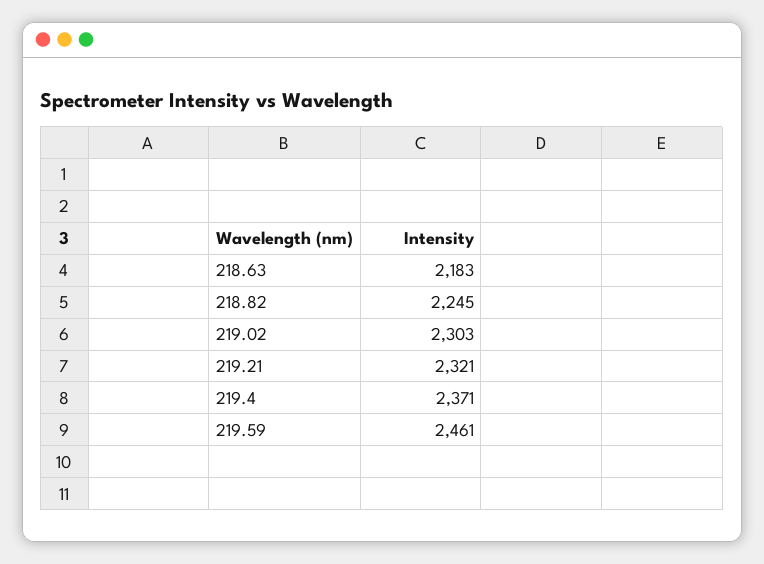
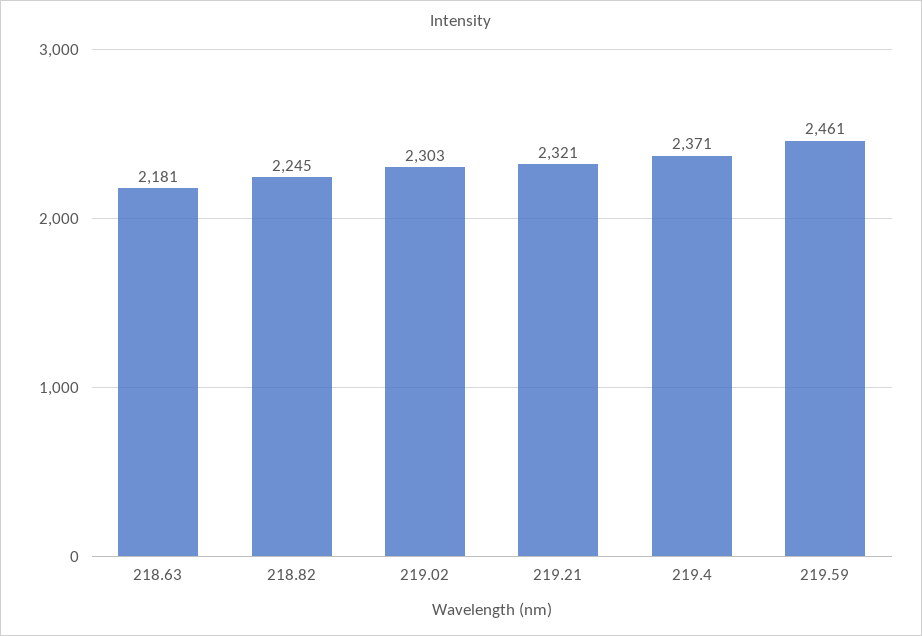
  {
-   "218.63": 2183,
+   "218.63": 2181,
    "218.82": 2245,
    "219.02": 2303,
    "219.21": 2321,
    "219.4": 2371,
    "219.59": 2461
  }

